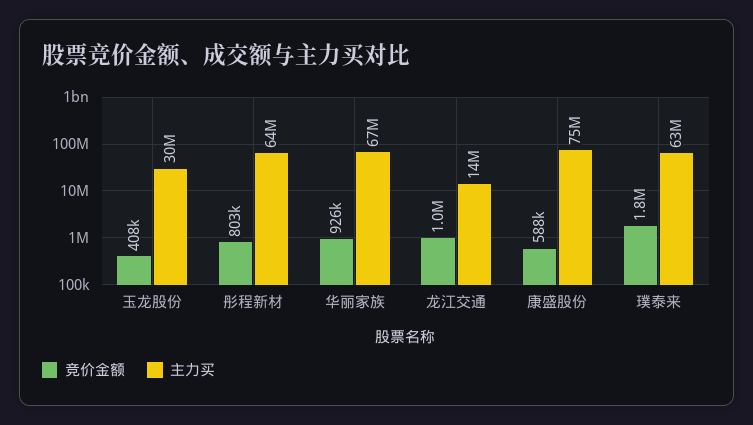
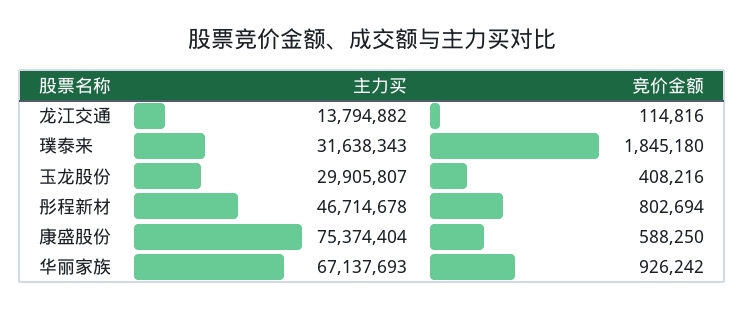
  {
    "竞价金额": {
      "玉龙股份": 408216,
      "彤程新材": 802694,
      "华丽家族": 926242,
-     "龙江交通": 1000000,
+     "龙江交通": 114816,
      "康盛股份": 588250,
      "璞泰来": 1845180
    },
    "主力买": {
      "玉龙股份": 29905807,
-     "彤程新材": 64000000,
+     "彤程新材": 46714678,
      "华丽家族": 67137693,
      "龙江交通": 13794882,
      "康盛股份": 75374404,
-     "璞泰来": 63000000
+     "璞泰来": 31638343
    }
  }

